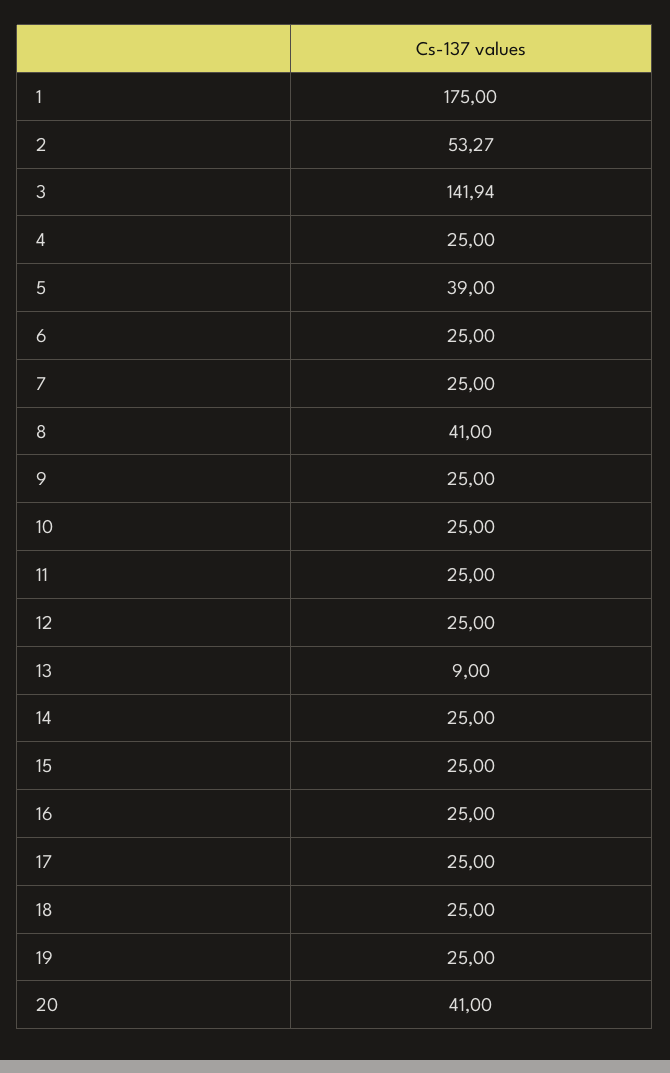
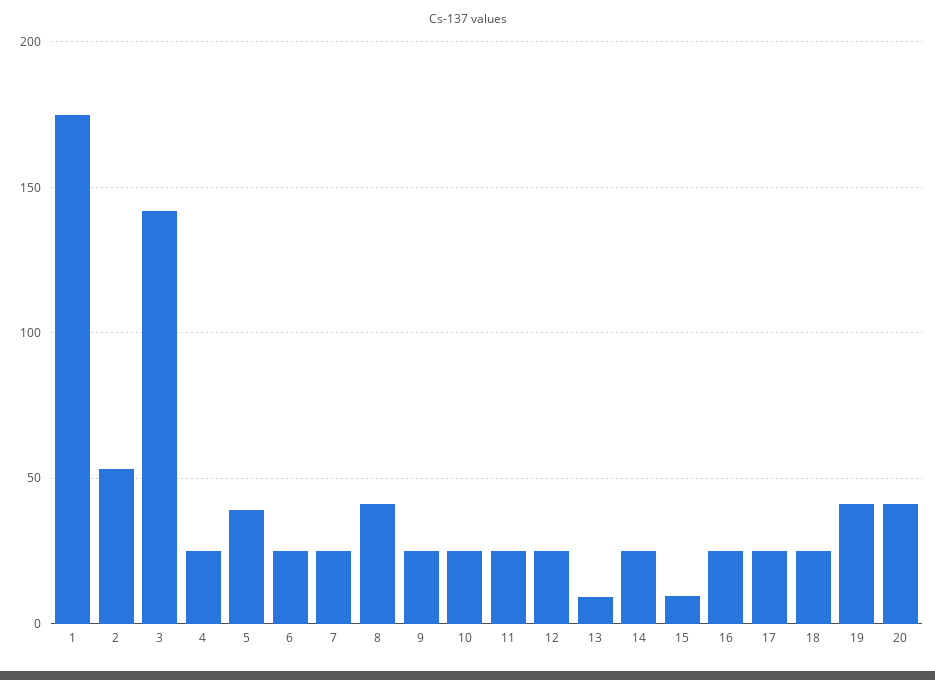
  {
    "1": 175,
    "2": 53.27,
    "3": 141.94,
    "4": 25,
    "5": 39,
    "6": 25,
    "7": 25,
    "8": 41,
    "9": 25,
    "10": 25,
    "11": 25,
    "12": 25,
    "13": 9,
    "14": 25,
-   "15": 25,
+   "15": 10,
    "16": 25,
    "17": 25,
    "18": 25,
-   "19": 25,
+   "19": 40,
    "20": 41
  }

